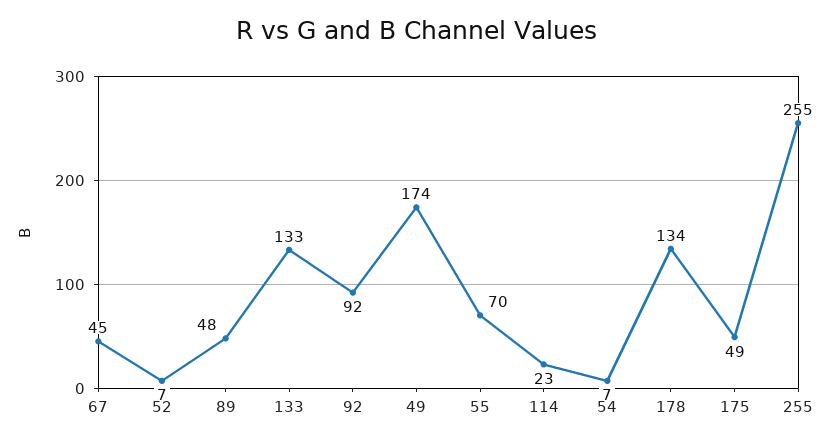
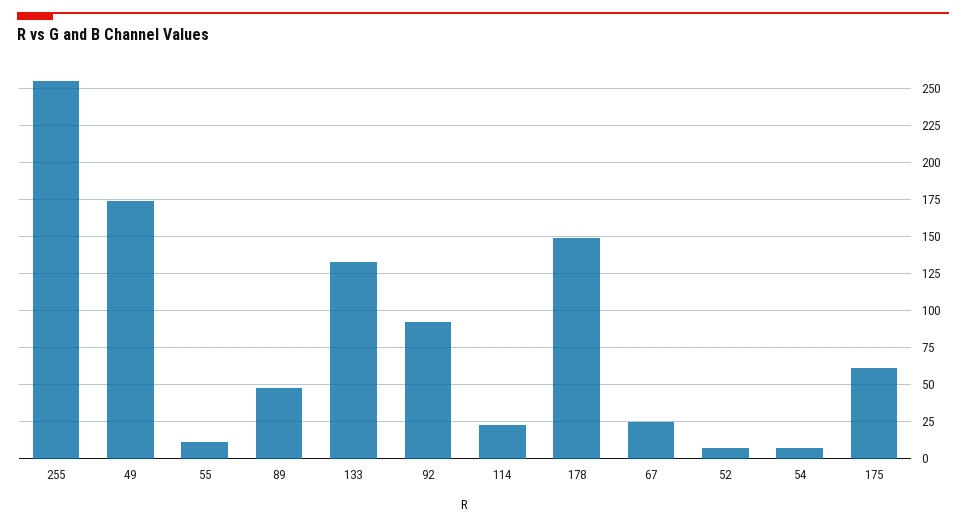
  {
-   "67": 45,
+   "67": 25,
    "52": 7,
    "89": 48,
    "133": 133,
    "92": 92,
    "49": 174,
-   "55": 70,
+   "55": 10,
    "114": 23,
    "54": 7,
-   "178": 134,
+   "178": 150,
-   "175": 49,
+   "175": 60,
    "255": 255
  }

